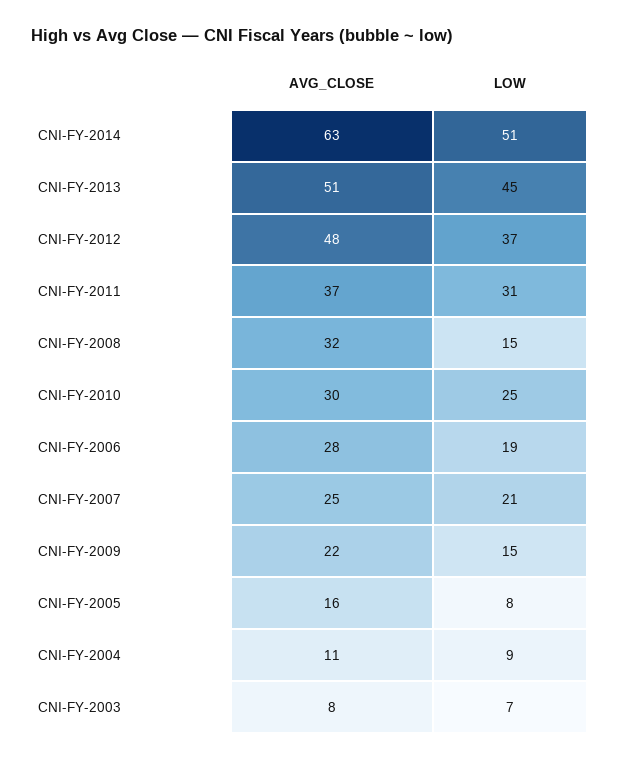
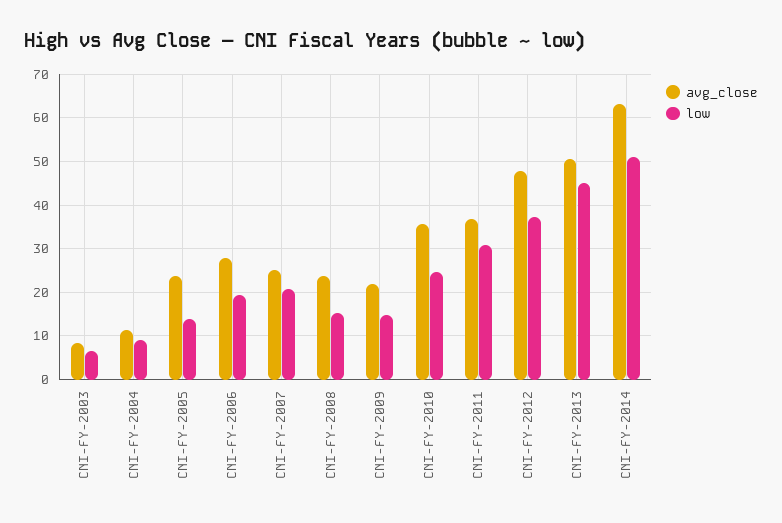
  {
    "AVG_CLOSE": {
      "CNI-FY-2014": 63,
      "CNI-FY-2013": 51,
      "CNI-FY-2012": 48,
      "CNI-FY-2011": 37,
-     "CNI-FY-2008": 32,
+     "CNI-FY-2008": 24,
-     "CNI-FY-2010": 30,
+     "CNI-FY-2010": 36,
      "CNI-FY-2006": 28,
      "CNI-FY-2007": 25,
      "CNI-FY-2009": 22,
-     "CNI-FY-2005": 16,
+     "CNI-FY-2005": 24,
      "CNI-FY-2004": 11,
      "CNI-FY-2003": 8
    },
    "LOW": {
      "CNI-FY-2014": 51,
      "CNI-FY-2013": 45,
      "CNI-FY-2012": 37,
      "CNI-FY-2011": 31,
      "CNI-FY-2008": 15,
      "CNI-FY-2010": 25,
      "CNI-FY-2006": 19,
      "CNI-FY-2007": 21,
      "CNI-FY-2009": 15,
-     "CNI-FY-2005": 8,
+     "CNI-FY-2005": 14,
      "CNI-FY-2004": 9,
      "CNI-FY-2003": 7
    }
  }

